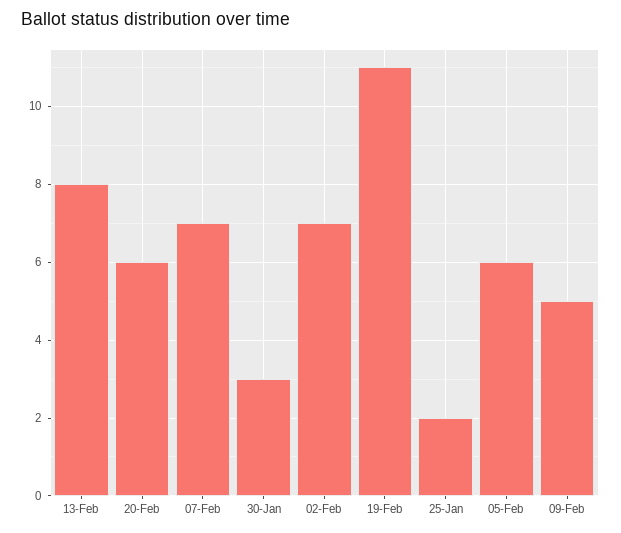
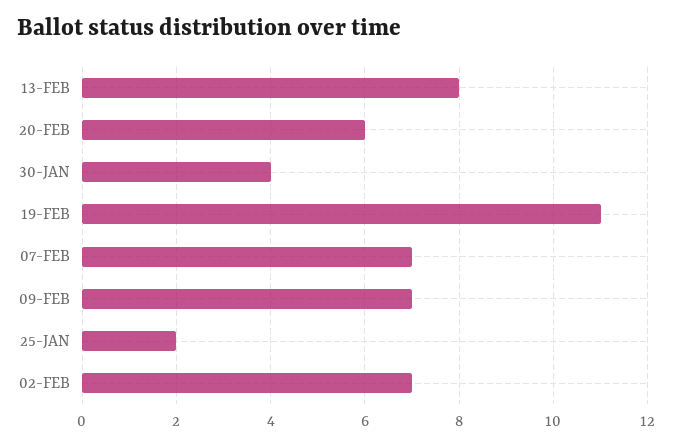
  {
    "13-Feb": 8,
    "20-Feb": 6,
    "07-Feb": 7,
-   "30-Jan": 3,
+   "30-Jan": 4,
    "02-Feb": 7,
    "19-Feb": 11,
    "25-Jan": 2,
-   "05-Feb": 6,
-   "09-Feb": 5
+   "09-Feb": 7
  }

